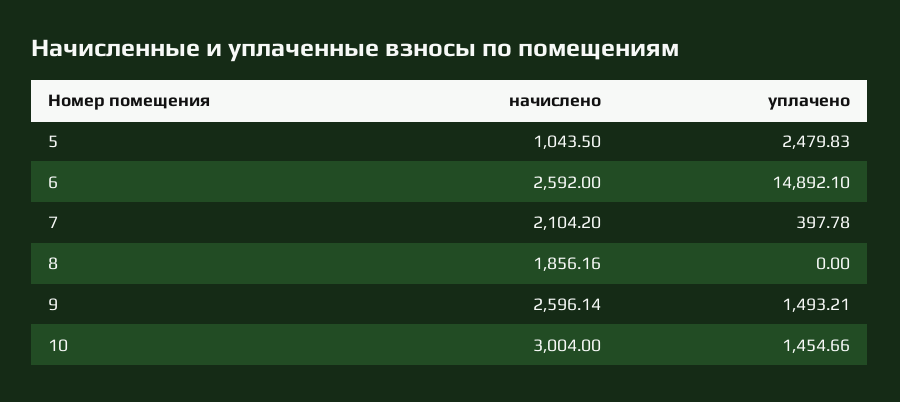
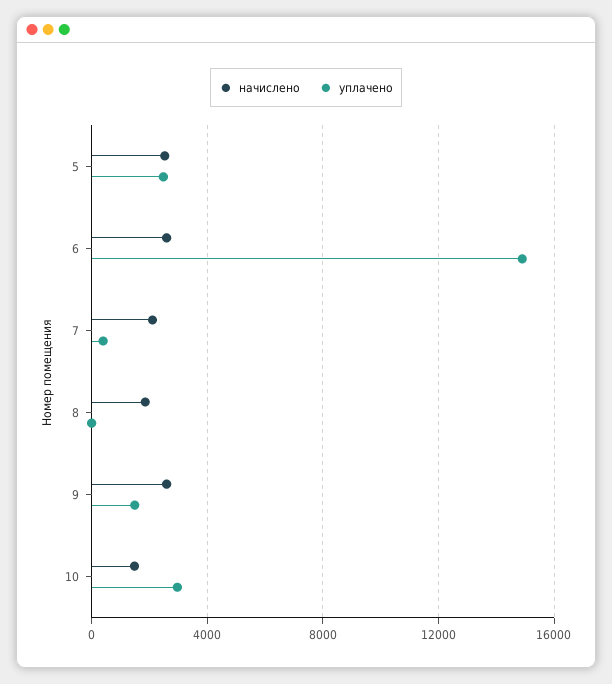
  {
    "начислено": {
-     "5": 1043.5,
+     "5": 2500,
      "6": 2592,
      "7": 2104.2,
      "8": 1856.16,
      "9": 2596.14,
-     "10": 3004
+     "10": 1500
    },
    "уплачено": {
      "5": 2479.83,
      "6": 14892.1,
      "7": 397.78,
      "8": 0,
      "9": 1493.21,
-     "10": 1454.66
+     "10": 3000
    }
  }

